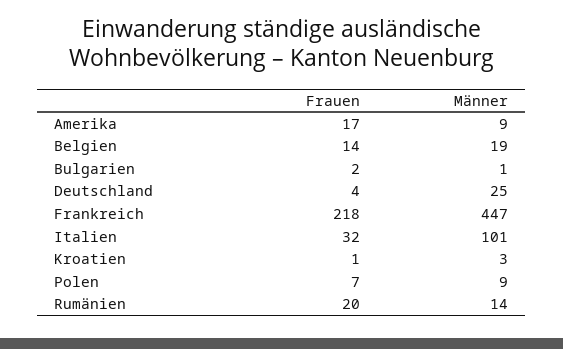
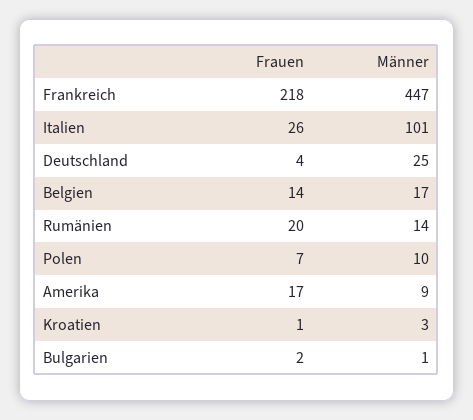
  {
    "Frauen": {
      "Amerika": 17,
      "Belgien": 14,
      "Bulgarien": 2,
      "Deutschland": 4,
      "Frankreich": 218,
-     "Italien": 32,
+     "Italien": 26,
      "Kroatien": 1,
      "Polen": 7,
      "Rumänien": 20
    },
    "Männer": {
      "Amerika": 9,
-     "Belgien": 19,
+     "Belgien": 17,
      "Bulgarien": 1,
      "Deutschland": 25,
      "Frankreich": 447,
      "Italien": 101,
      "Kroatien": 3,
-     "Polen": 9,
+     "Polen": 10,
      "Rumänien": 14
    }
  }

